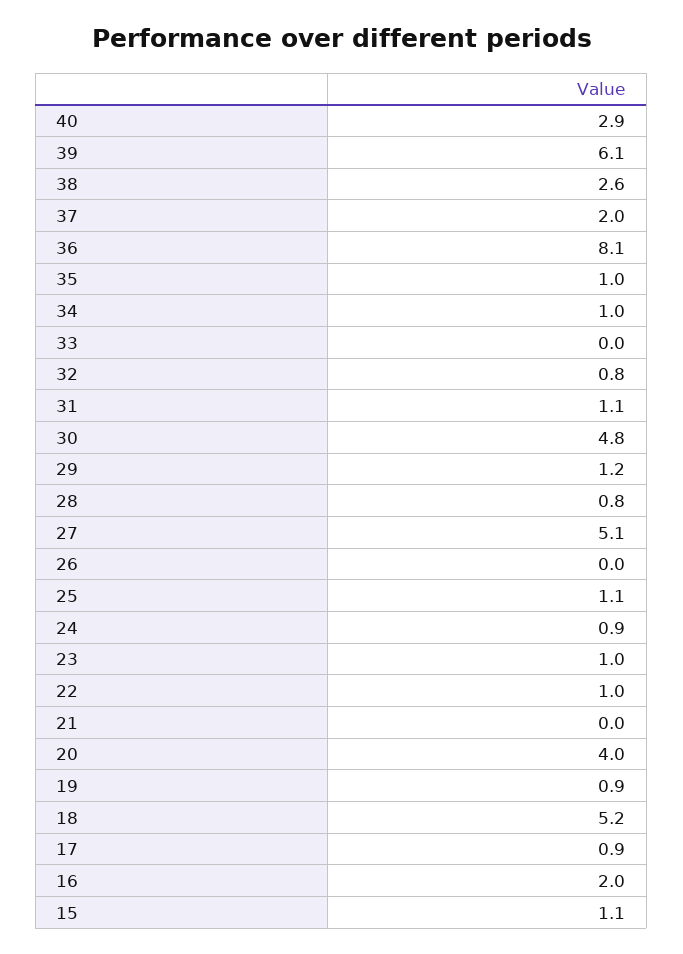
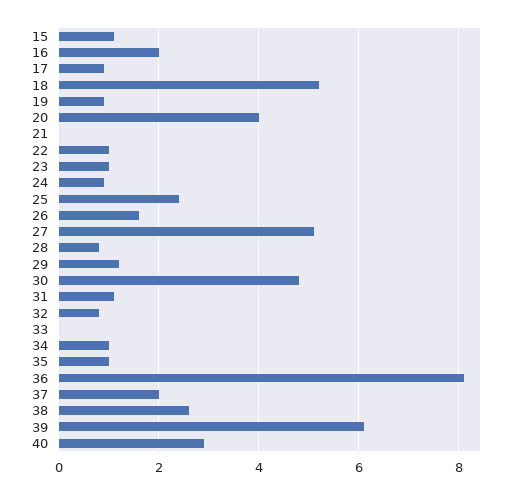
  {
    "40": 2.9,
    "39": 6.1,
    "38": 2.6,
    "37": 2,
    "36": 8.1,
    "35": 1,
    "34": 1,
    "33": 0,
    "32": 0.8,
    "31": 1.1,
    "30": 4.8,
    "29": 1.2,
    "28": 0.8,
    "27": 5.1,
-   "26": 0,
+   "26": 1.5,
-   "25": 1.1,
+   "25": 2.5,
    "24": 0.9,
    "23": 1,
    "22": 1,
    "21": 0,
    "20": 4,
    "19": 0.9,
    "18": 5.2,
    "17": 0.9,
    "16": 2,
    "15": 1.1
  }

